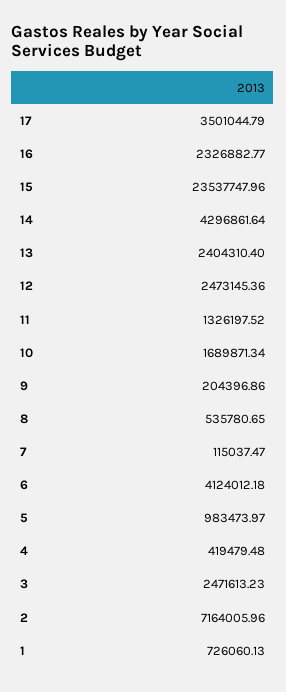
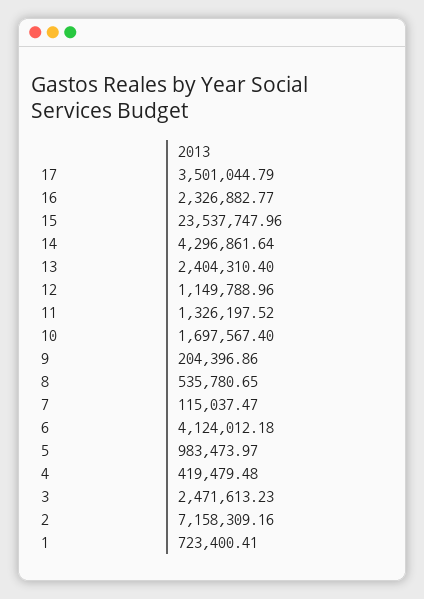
  {
    "17": 3501044.79,
    "16": 2326882.77,
    "15": 23537747.96,
    "14": 4296861.64,
    "13": 2404310.4,
-   "12": 2473145.36,
+   "12": 1149788.96,
    "11": 1326197.52,
-   "10": 1689871.34,
+   "10": 1697567.4,
    "9": 204396.86,
    "8": 535780.65,
    "7": 115037.47,
    "6": 4124012.18,
    "5": 983473.97,
    "4": 419479.48,
    "3": 2471613.23,
-   "2": 7164005.96,
+   "2": 7158309.16,
-   "1": 726060.13
+   "1": 723400.41
  }

